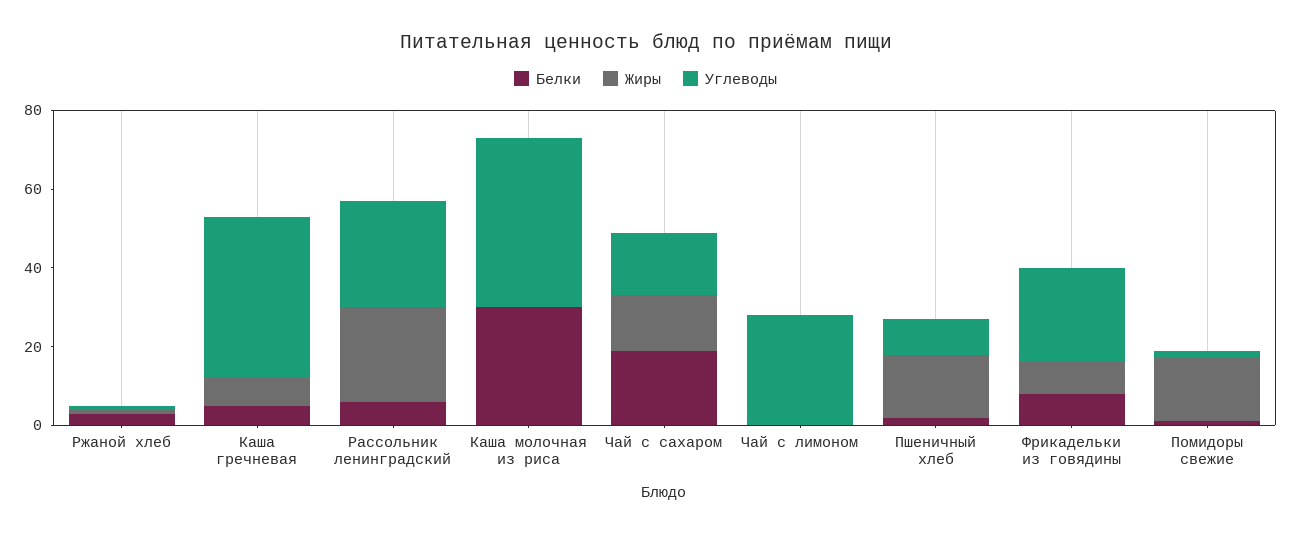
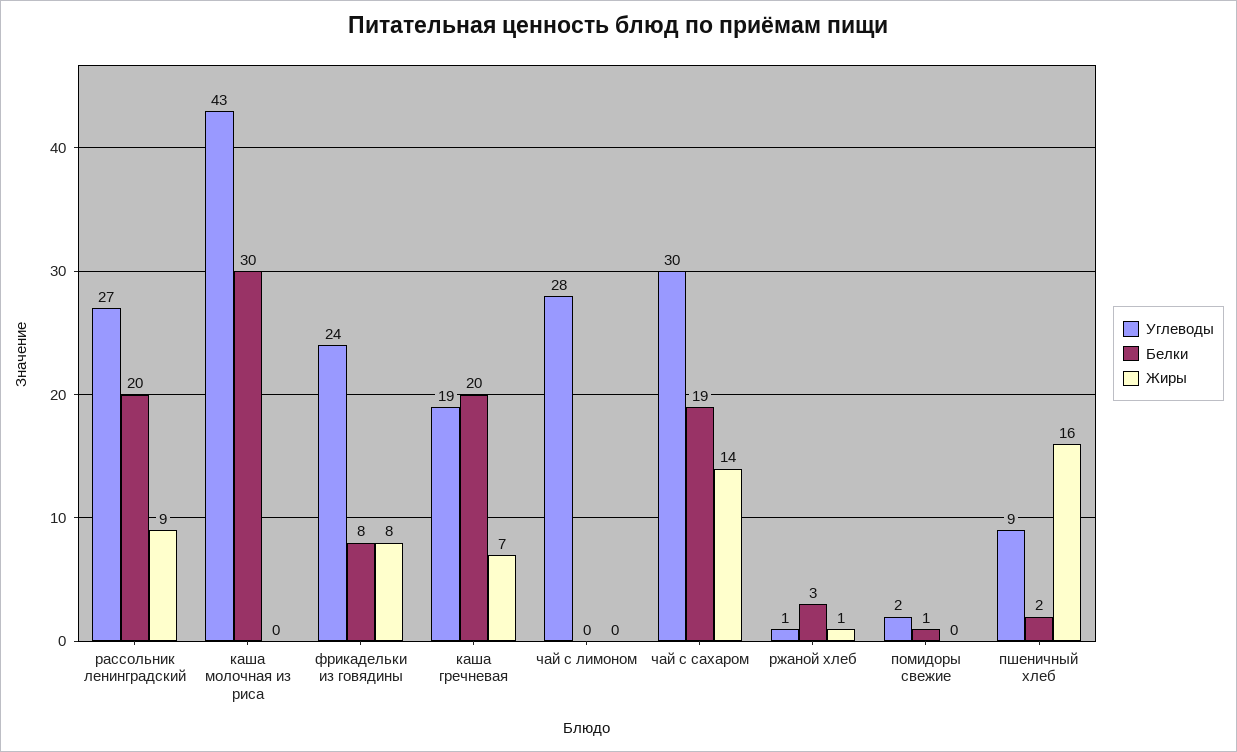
  {
    "Белки": {
      "Ржаной хлеб": 3,
-     "Каша гречневая": 5,
+     "Каша гречневая": 20,
-     "Рассольник ленинградский": 5,
+     "Рассольник ленинградский": 20,
      "Каша молочная из риса": 30,
      "Чай с сахаром": 19,
      "Чай с лимоном": 0,
      "Пшеничный хлеб": 2,
      "Фрикадельки из говядины": 8,
      "Помидоры свежие": 1
    },
    "Жиры": {
      "Ржаной хлеб": 1,
      "Каша гречневая": 7,
-     "Рассольник ленинградский": 25,
+     "Рассольник ленинградский": 9,
      "Каша молочная из риса": 0,
      "Чай с сахаром": 14,
      "Чай с лимоном": 0,
      "Пшеничный хлеб": 16,
      "Фрикадельки из говядины": 8,
-     "Помидоры свежие": 15
+     "Помидоры свежие": 0
    },
    "Углеводы": {
      "Ржаной хлеб": 1,
-     "Каша гречневая": 40,
+     "Каша гречневая": 19,
      "Рассольник ленинградский": 27,
      "Каша молочная из риса": 43,
-     "Чай с сахаром": 15,
+     "Чай с сахаром": 30,
      "Чай с лимоном": 28,
      "Пшеничный хлеб": 9,
      "Фрикадельки из говядины": 24,
      "Помидоры свежие": 2
    }
  }

